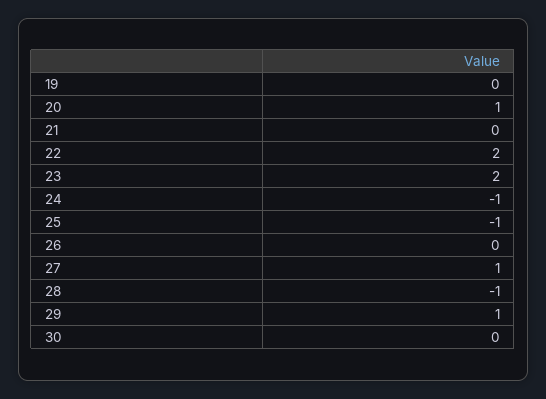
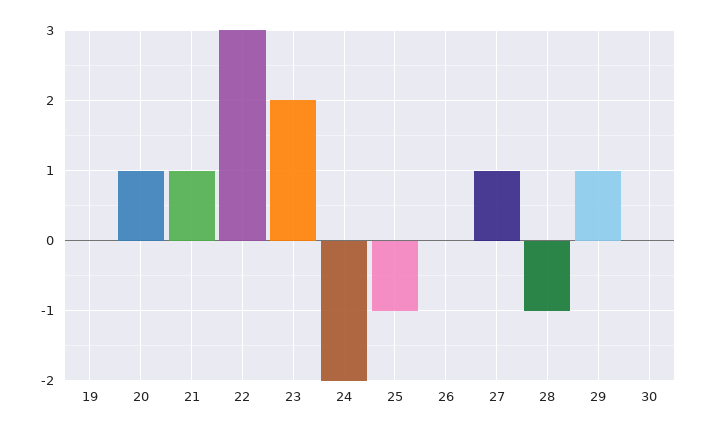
  {
    "19": 0,
    "20": 1,
-   "21": 0,
+   "21": 1,
-   "22": 2,
+   "22": 3,
    "23": 2,
-   "24": -1,
+   "24": -2,
    "25": -1,
    "26": 0,
    "27": 1,
    "28": -1,
    "29": 1,
    "30": 0
  }

